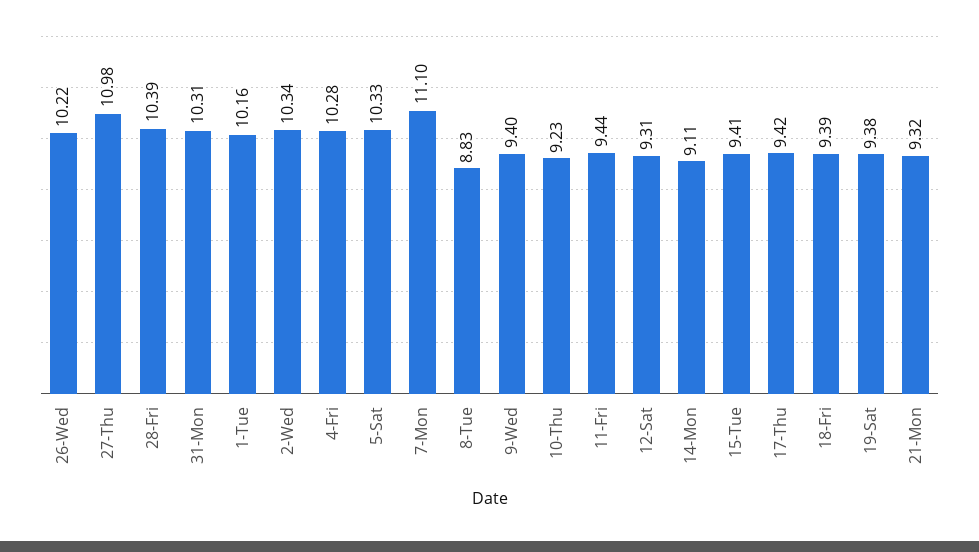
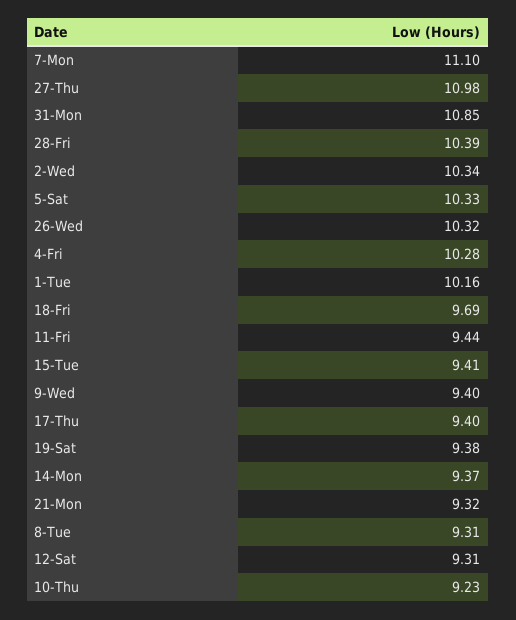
  {
-   "26-Wed": 10.22,
+   "26-Wed": 10.32,
    "27-Thu": 10.98,
    "28-Fri": 10.39,
-   "31-Mon": 10.31,
+   "31-Mon": 10.85,
    "1-Tue": 10.16,
    "2-Wed": 10.34,
    "4-Fri": 10.28,
    "5-Sat": 10.33,
    "7-Mon": 11.1,
-   "8-Tue": 8.83,
+   "8-Tue": 9.31,
    "9-Wed": 9.4,
    "10-Thu": 9.23,
    "11-Fri": 9.44,
    "12-Sat": 9.31,
-   "14-Mon": 9.11,
+   "14-Mon": 9.37,
    "15-Tue": 9.41,
-   "17-Thu": 9.42,
+   "17-Thu": 9.4,
-   "18-Fri": 9.39,
+   "18-Fri": 9.69,
    "19-Sat": 9.38,
    "21-Mon": 9.32
  }

